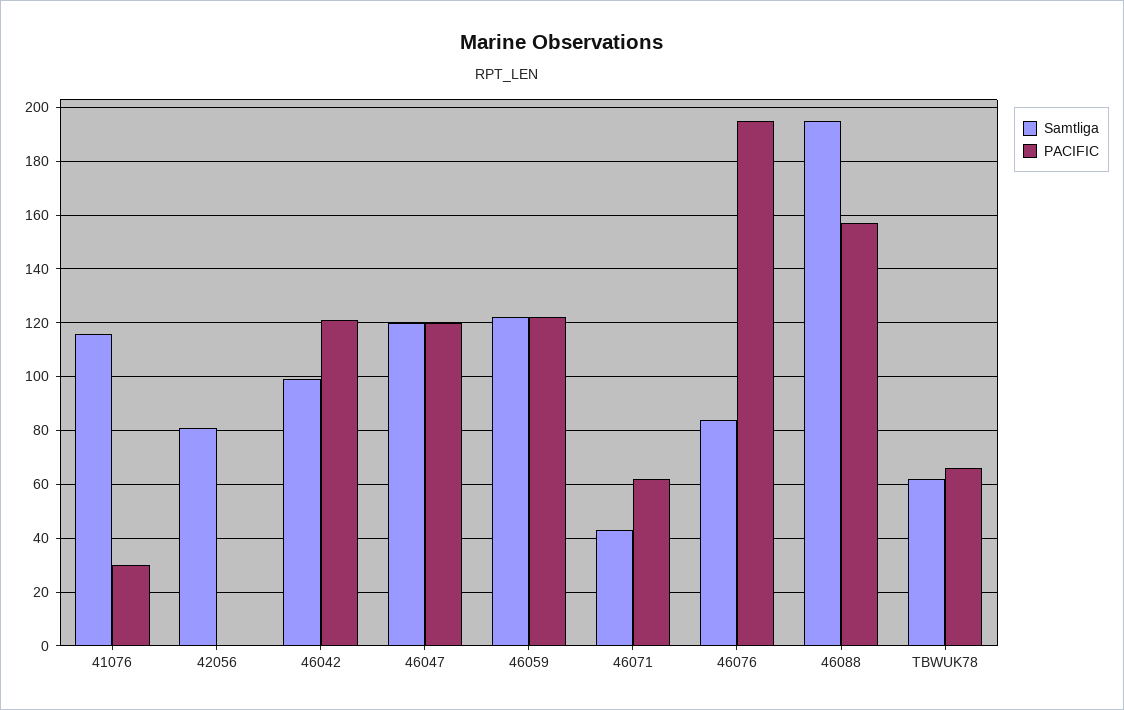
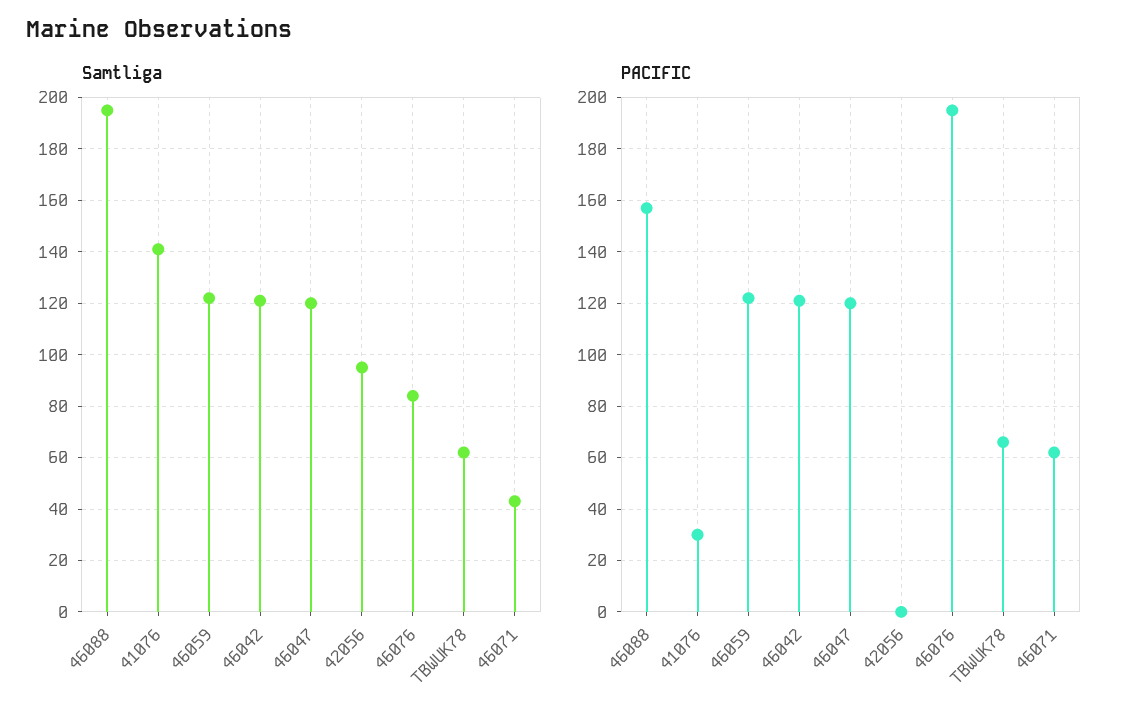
  {
    "Samtliga": {
-     "41076": 115,
+     "41076": 140,
-     "42056": 80,
+     "42056": 95,
-     "46042": 100,
+     "46042": 120,
      "46047": 120,
      "46059": 120,
      "46071": 45,
      "46076": 85,
      "46088": 195,
      "TBWUK78": 60
    },
    "PACIFIC": {
      "41076": 30,
      "42056": 0,
      "46042": 120,
      "46047": 120,
      "46059": 120,
      "46071": 60,
      "46076": 195,
      "46088": 155,
      "TBWUK78": 65
    }
  }

